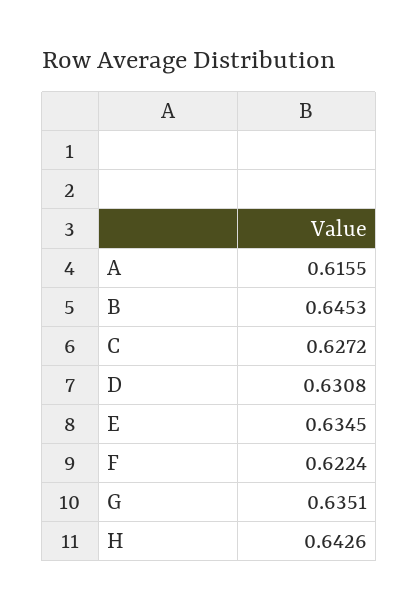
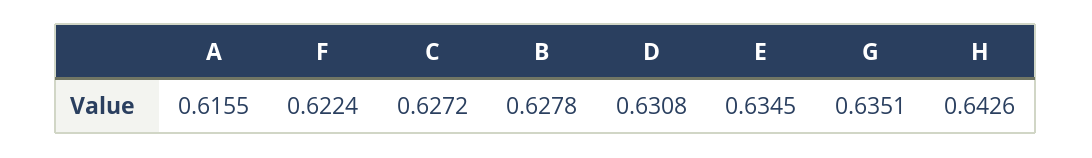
  {
    "A": 0.6155,
-   "B": 0.6453,
+   "B": 0.6278,
    "C": 0.6272,
    "D": 0.6308,
    "E": 0.6345,
    "F": 0.6224,
    "G": 0.6351,
    "H": 0.6426
  }

